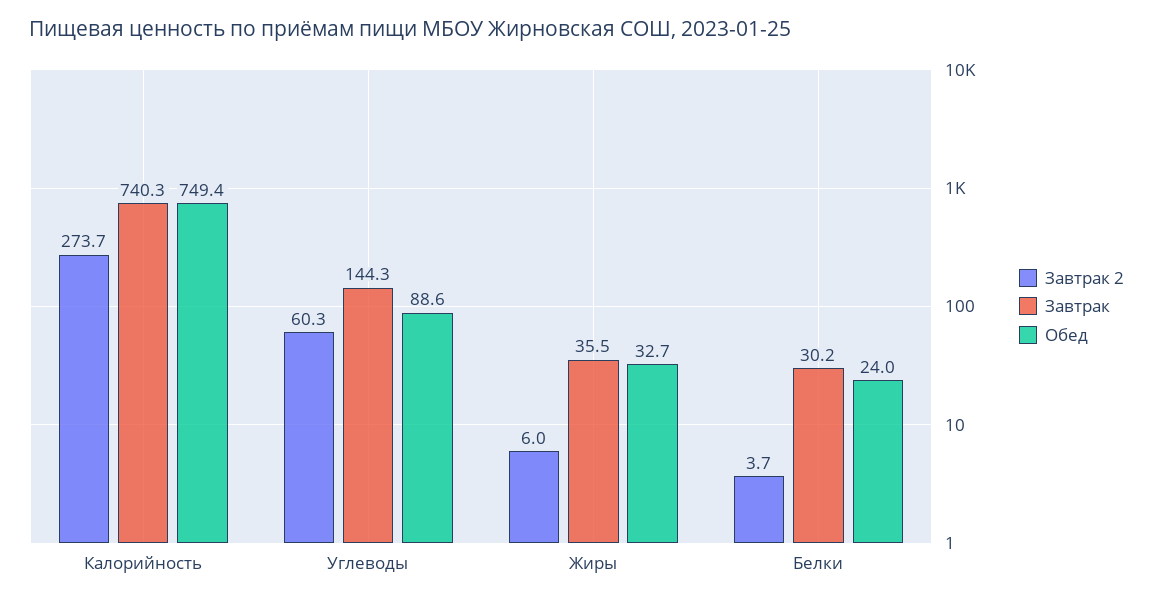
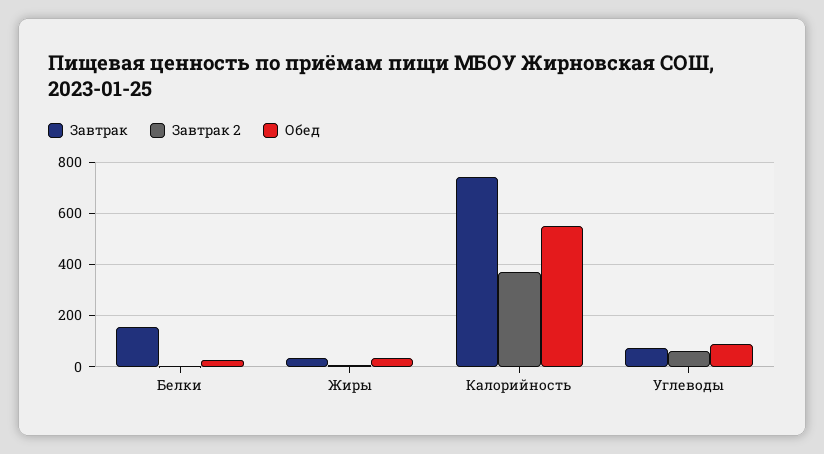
  {
    "Завтрак 2": {
-     "Калорийность": 273.7,
+     "Калорийность": 375,
      "Углеводы": 60.3,
      "Жиры": 6,
      "Белки": 3.7
    },
    "Завтрак": {
      "Калорийность": 740.3,
-     "Углеводы": 144.3,
+     "Углеводы": 75,
      "Жиры": 35.5,
-     "Белки": 30.2
+     "Белки": 150
    },
    "Обед": {
-     "Калорийность": 749.4,
+     "Калорийность": 550,
      "Углеводы": 88.6,
      "Жиры": 32.7,
      "Белки": 24
    }
  }

